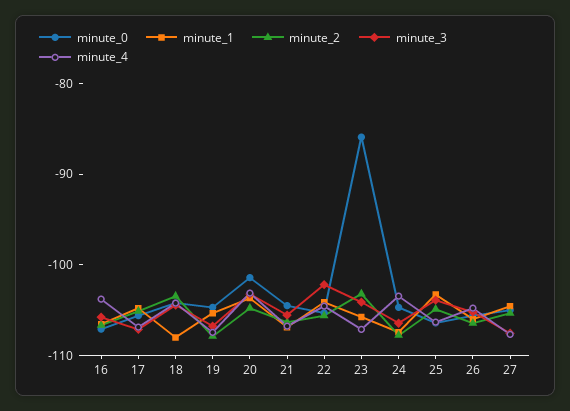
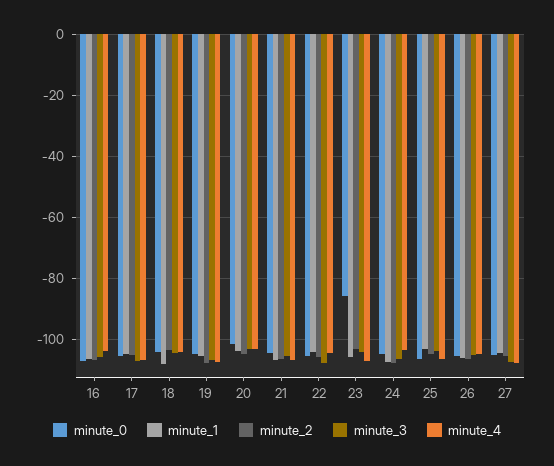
  {
    "minute_0": {
      "16": -108,
      "17": -106,
      "18": -104,
      "19": -104,
      "20": -102,
      "21": -104,
      "22": -106,
      "23": -86,
      "24": -104,
      "25": -106,
      "26": -106,
      "27": -106
    },
    "minute_1": {
      "16": -106,
      "17": -104,
      "18": -108,
      "19": -106,
      "20": -104,
      "21": -106,
      "22": -104,
      "23": -106,
      "24": -108,
      "25": -104,
      "26": -106,
      "27": -104
    },
    "minute_2": {
      "16": -106,
      "17": -106,
      "18": -104,
      "19": -108,
      "20": -104,
      "21": -106,
      "22": -106,
      "23": -104,
      "24": -108,
      "25": -104,
      "26": -106,
      "27": -106
    },
    "minute_3": {
      "16": -106,
      "17": -108,
      "18": -104,
      "19": -106,
      "20": -104,
      "21": -106,
-     "22": -102,
+     "22": -108,
      "23": -104,
      "24": -106,
      "25": -104,
      "26": -106,
      "27": -108
    },
    "minute_4": {
      "16": -104,
      "17": -106,
      "18": -104,
      "19": -108,
      "20": -104,
      "21": -106,
      "22": -104,
      "23": -108,
      "24": -104,
      "25": -106,
      "26": -104,
      "27": -108
    }
  }

